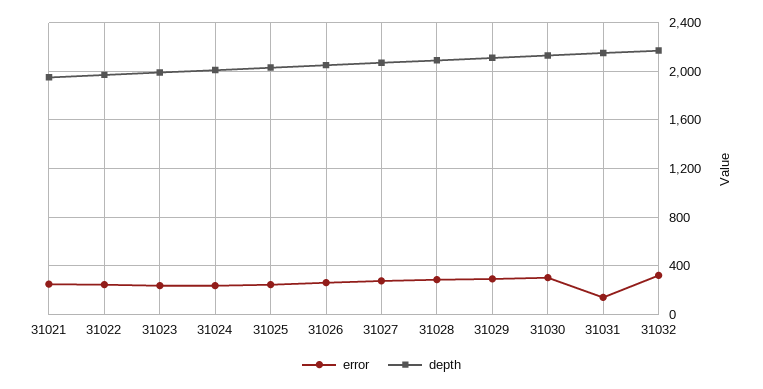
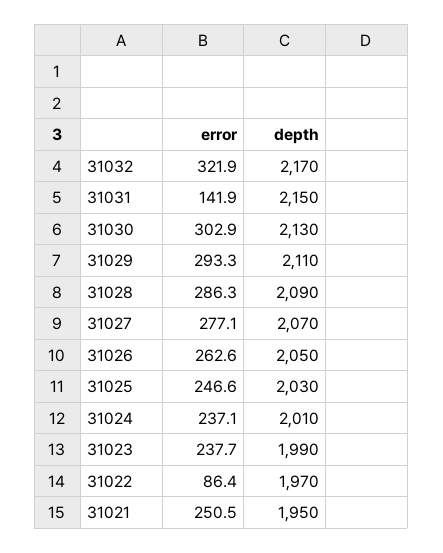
  {
    "error": {
      "31021": 250.5,
-     "31022": 250,
+     "31022": 86.4,
      "31023": 237.7,
      "31024": 237.1,
      "31025": 246.6,
      "31026": 262.6,
      "31027": 277.1,
      "31028": 286.3,
      "31029": 293.3,
      "31030": 302.9,
      "31031": 141.9,
      "31032": 321.9
    },
    "depth": {
      "31021": 1950,
      "31022": 1970,
      "31023": 1990,
      "31024": 2010,
      "31025": 2030,
      "31026": 2050,
      "31027": 2070,
      "31028": 2090,
      "31029": 2110,
      "31030": 2130,
      "31031": 2150,
      "31032": 2170
    }
  }

